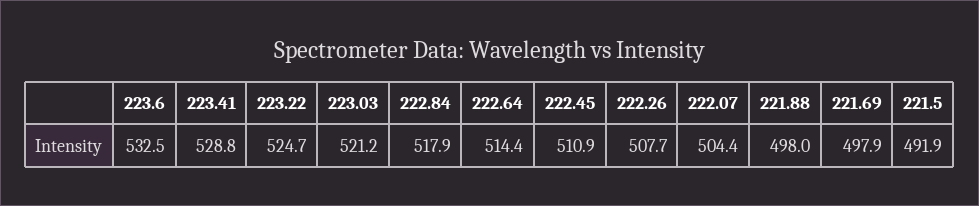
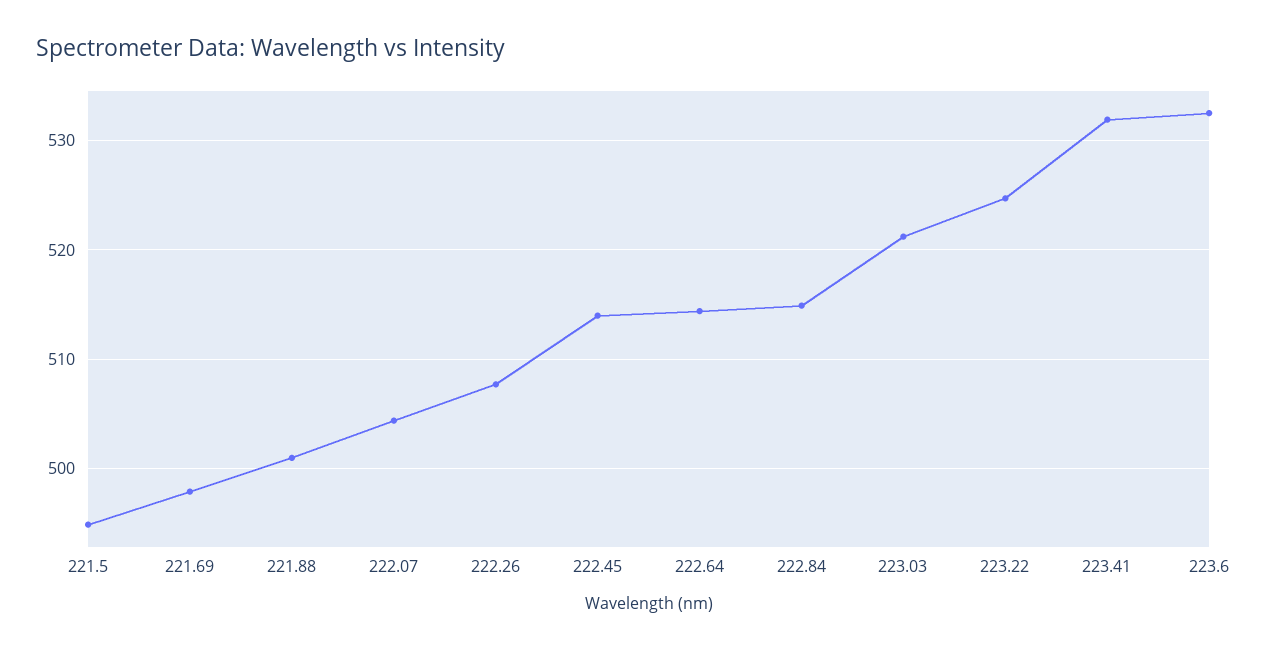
  {
    "223.6": 532.5,
-   "223.41": 528.8,
+   "223.41": 532,
    "223.22": 524.7,
    "223.03": 521.2,
-   "222.84": 517.9,
+   "222.84": 515,
    "222.64": 514.4,
-   "222.45": 510.9,
+   "222.45": 514,
    "222.26": 507.7,
    "222.07": 504.4,
-   "221.88": 498,
+   "221.88": 501,
    "221.69": 497.9,
-   "221.5": 491.9
+   "221.5": 495
  }

